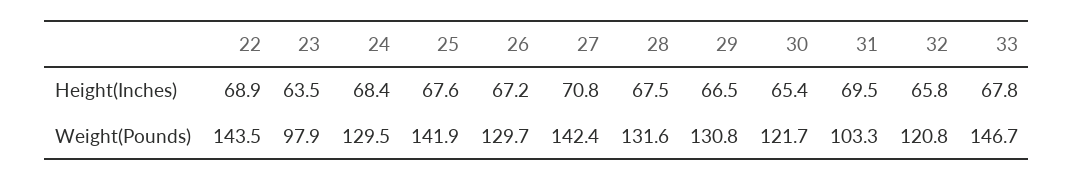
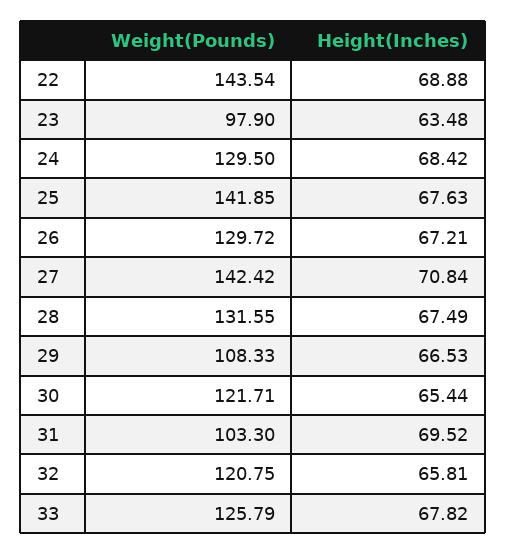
  {
    "22": {
      "Height(Inches)": 68.88,
      "Weight(Pounds)": 143.54
    },
    "23": {
      "Height(Inches)": 63.48,
      "Weight(Pounds)": 97.9
    },
    "24": {
      "Height(Inches)": 68.42,
      "Weight(Pounds)": 129.5
    },
    "25": {
      "Height(Inches)": 67.63,
      "Weight(Pounds)": 141.85
    },
    "26": {
      "Height(Inches)": 67.21,
      "Weight(Pounds)": 129.72
    },
    "27": {
      "Height(Inches)": 70.84,
      "Weight(Pounds)": 142.42
    },
    "28": {
      "Height(Inches)": 67.49,
      "Weight(Pounds)": 131.55
    },
    "29": {
      "Height(Inches)": 66.53,
-     "Weight(Pounds)": 130.8
+     "Weight(Pounds)": 108.33
    },
    "30": {
      "Height(Inches)": 65.44,
      "Weight(Pounds)": 121.71
    },
    "31": {
      "Height(Inches)": 69.52,
      "Weight(Pounds)": 103.3
    },
    "32": {
      "Height(Inches)": 65.81,
      "Weight(Pounds)": 120.75
    },
    "33": {
      "Height(Inches)": 67.82,
-     "Weight(Pounds)": 146.7
+     "Weight(Pounds)": 125.79
    }
  }

